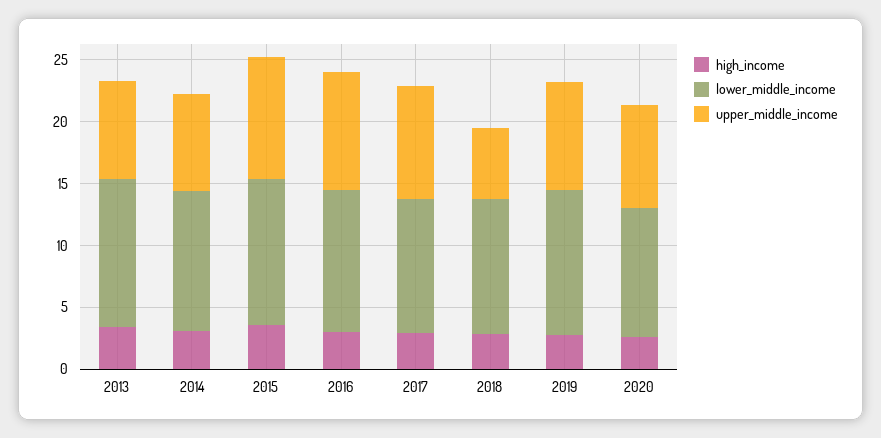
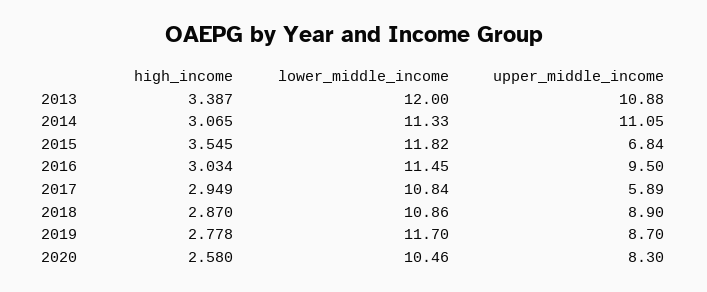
  {
    "high_income": {
      "2013": 3.387,
      "2014": 3.065,
      "2015": 3.545,
      "2016": 3.034,
      "2017": 2.949,
      "2018": 2.87,
      "2019": 2.778,
      "2020": 2.58
    },
    "lower_middle_income": {
      "2013": 12,
      "2014": 11.33,
      "2015": 11.82,
      "2016": 11.45,
      "2017": 10.84,
      "2018": 10.86,
      "2019": 11.7,
      "2020": 10.46
    },
    "upper_middle_income": {
-     "2013": 8,
+     "2013": 10.88,
-     "2014": 8,
+     "2014": 11.05,
-     "2015": 10,
+     "2015": 6.84,
      "2016": 9.5,
-     "2017": 9,
+     "2017": 5.89,
-     "2018": 6,
+     "2018": 8.9,
      "2019": 8.7,
      "2020": 8.3
    }
  }

